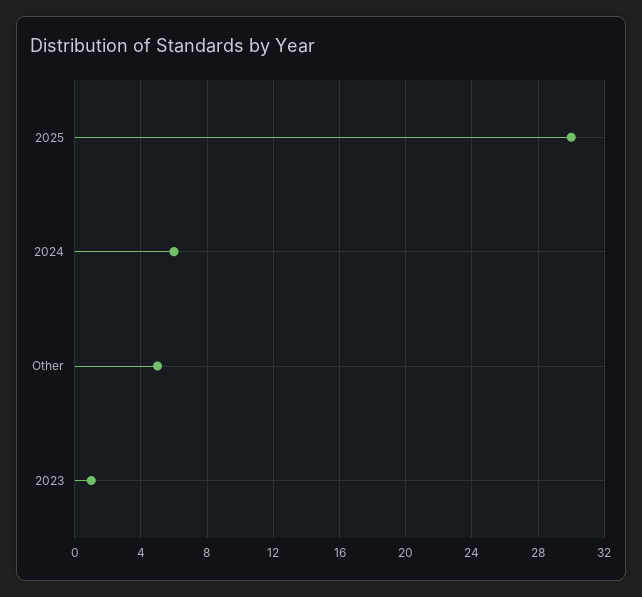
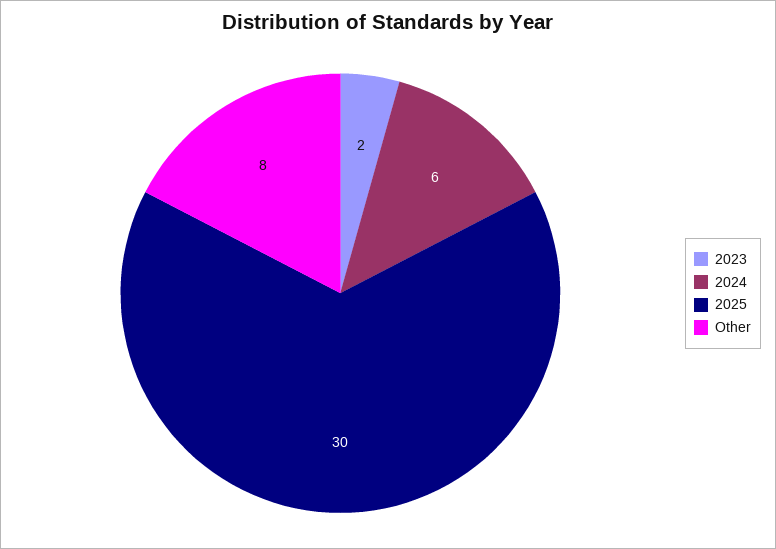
  {
    "2025": 30,
    "2024": 6,
-   "Other": 5,
+   "Other": 8,
-   "2023": 1
+   "2023": 2
  }

